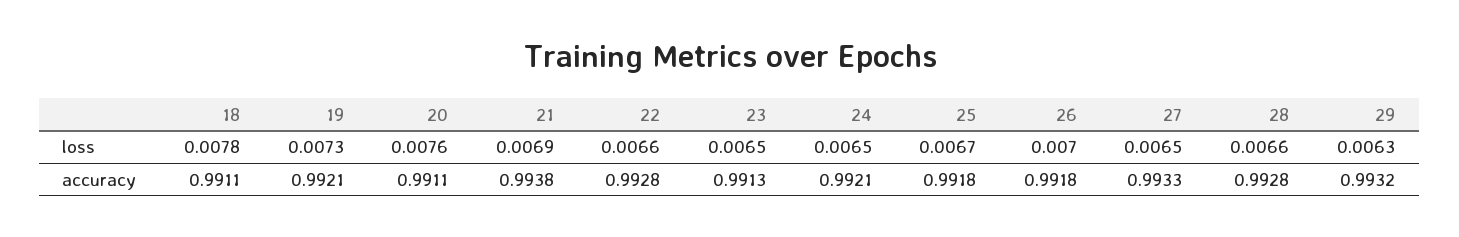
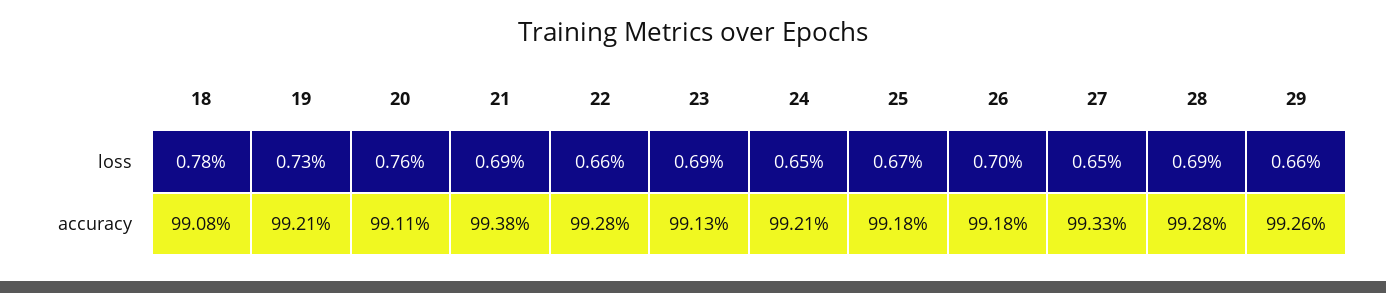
  {
    "18": {
      "loss": 0.0078,
-     "accuracy": 0.9911
+     "accuracy": 0.9908
    },
    "19": {
      "loss": 0.0073,
      "accuracy": 0.9921
    },
    "20": {
      "loss": 0.0076,
      "accuracy": 0.9911
    },
    "21": {
      "loss": 0.0069,
      "accuracy": 0.9938
    },
    "22": {
      "loss": 0.0066,
      "accuracy": 0.9928
    },
    "23": {
-     "loss": 0.0065,
+     "loss": 0.0069,
      "accuracy": 0.9913
    },
    "24": {
      "loss": 0.0065,
      "accuracy": 0.9921
    },
    "25": {
      "loss": 0.0067,
      "accuracy": 0.9918
    },
    "26": {
      "loss": 0.007,
      "accuracy": 0.9918
    },
    "27": {
      "loss": 0.0065,
      "accuracy": 0.9933
    },
    "28": {
-     "loss": 0.0066,
+     "loss": 0.0069,
      "accuracy": 0.9928
    },
    "29": {
-     "loss": 0.0063,
+     "loss": 0.0066,
-     "accuracy": 0.9932
+     "accuracy": 0.9926
    }
  }

